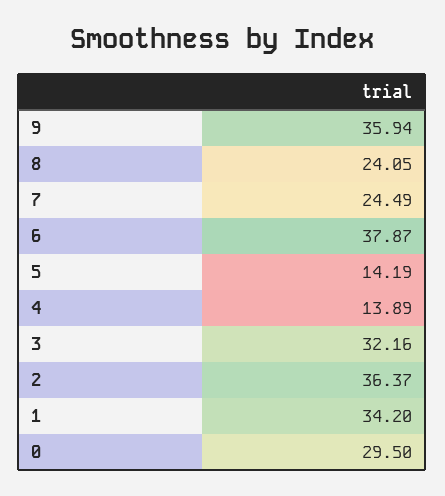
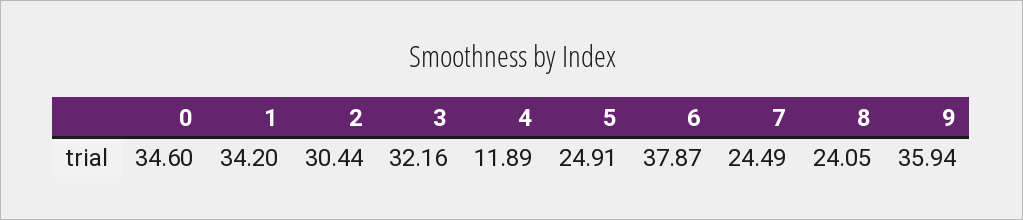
  {
    "9": 35.94,
    "8": 24.05,
    "7": 24.49,
    "6": 37.87,
-   "5": 14.19,
+   "5": 24.91,
-   "4": 13.89,
+   "4": 11.89,
    "3": 32.16,
-   "2": 36.37,
+   "2": 30.44,
    "1": 34.2,
-   "0": 29.5
+   "0": 34.6
  }

